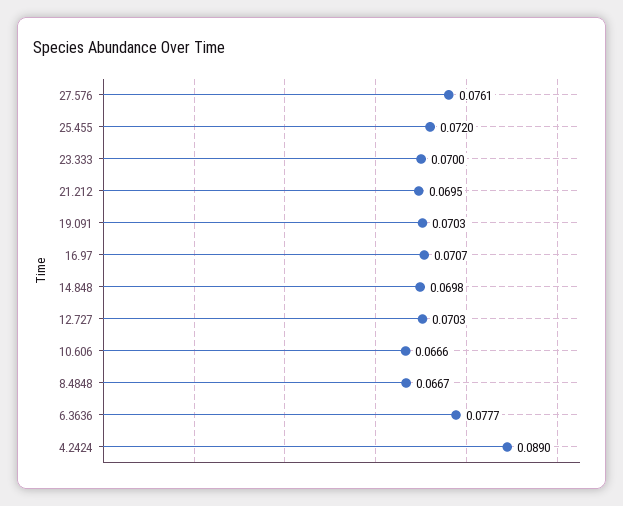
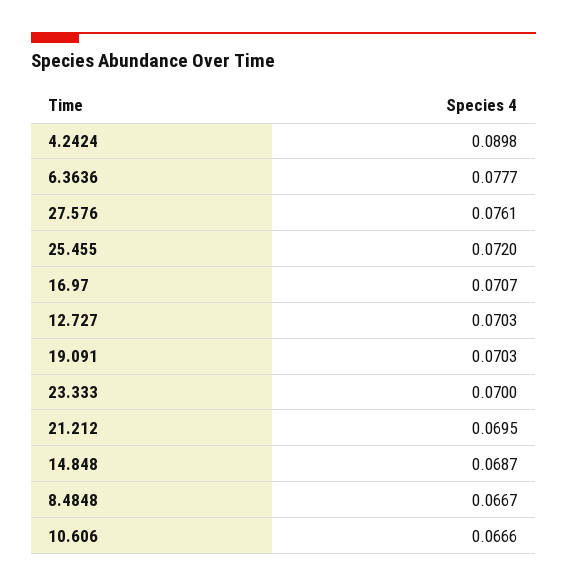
  {
    "27.576": 0.0761,
    "25.455": 0.072,
    "23.333": 0.07,
    "21.212": 0.0695,
    "19.091": 0.0703,
    "16.97": 0.0707,
-   "14.848": 0.0698,
+   "14.848": 0.0687,
    "12.727": 0.0703,
    "10.606": 0.0666,
    "8.4848": 0.0667,
    "6.3636": 0.0777,
-   "4.2424": 0.089
+   "4.2424": 0.0898
  }

